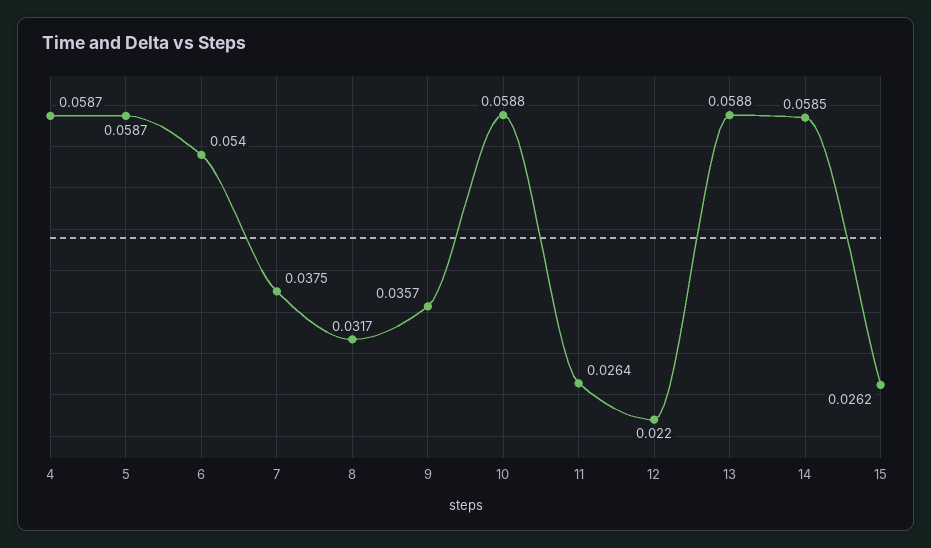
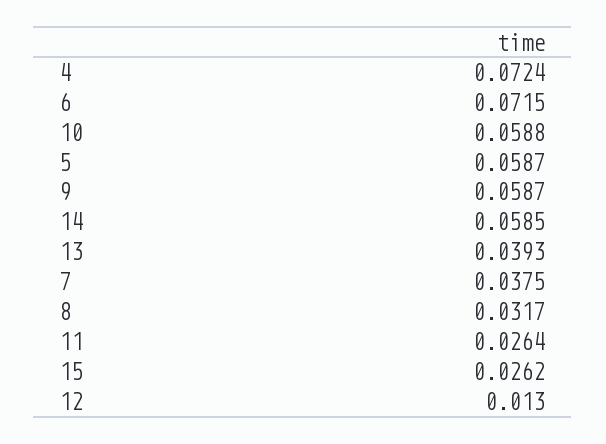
  {
-   "4": 0.0587,
+   "4": 0.0724,
    "5": 0.0587,
-   "6": 0.054,
+   "6": 0.0715,
    "7": 0.0375,
    "8": 0.0317,
-   "9": 0.0357,
+   "9": 0.0587,
    "10": 0.0588,
    "11": 0.0264,
-   "12": 0.022,
+   "12": 0.013,
-   "13": 0.0588,
+   "13": 0.0393,
    "14": 0.0585,
    "15": 0.0262
  }

